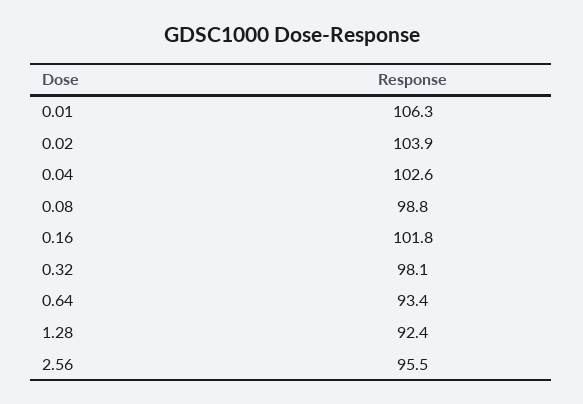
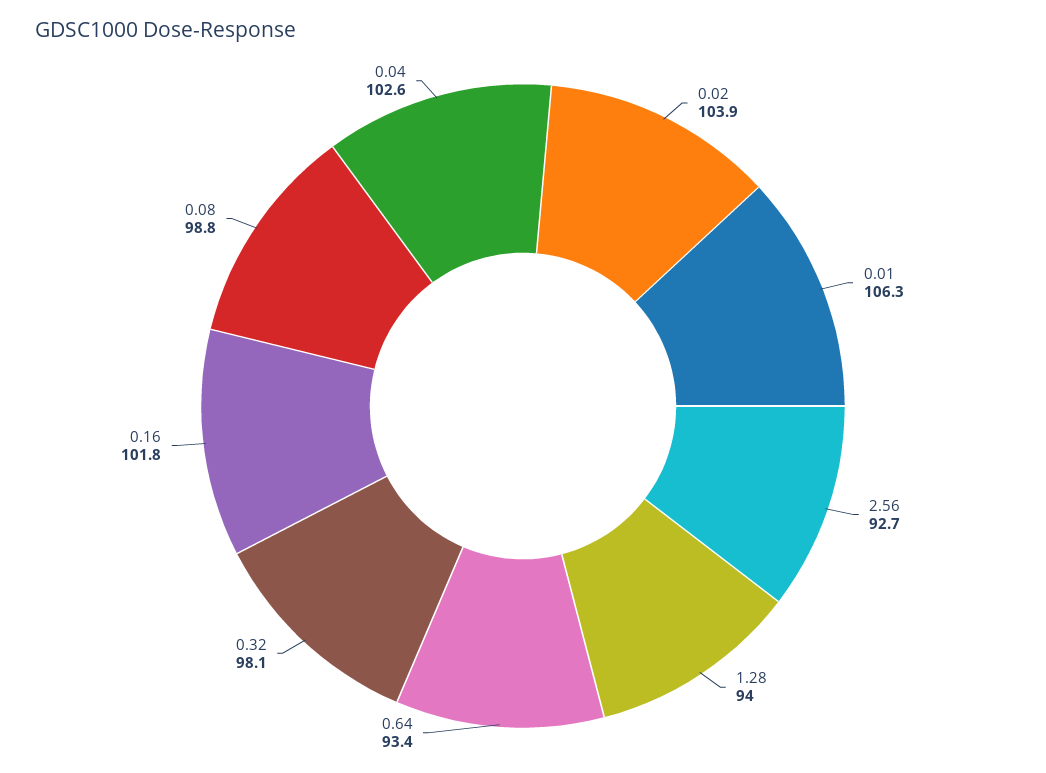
  {
    "0.01": 106.3,
    "0.02": 103.9,
    "0.04": 102.6,
    "0.08": 98.8,
    "0.16": 101.8,
    "0.32": 98.1,
    "0.64": 93.4,
-   "1.28": 92.4,
+   "1.28": 94,
-   "2.56": 95.5
+   "2.56": 92.7
  }

